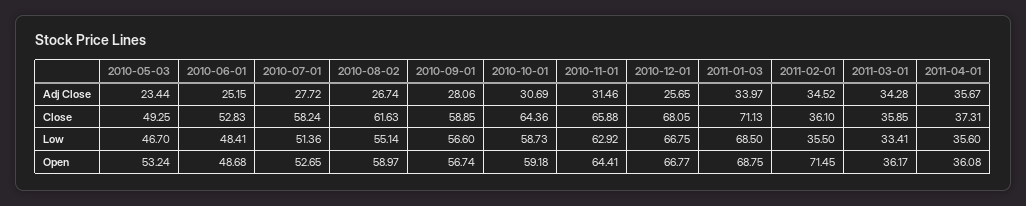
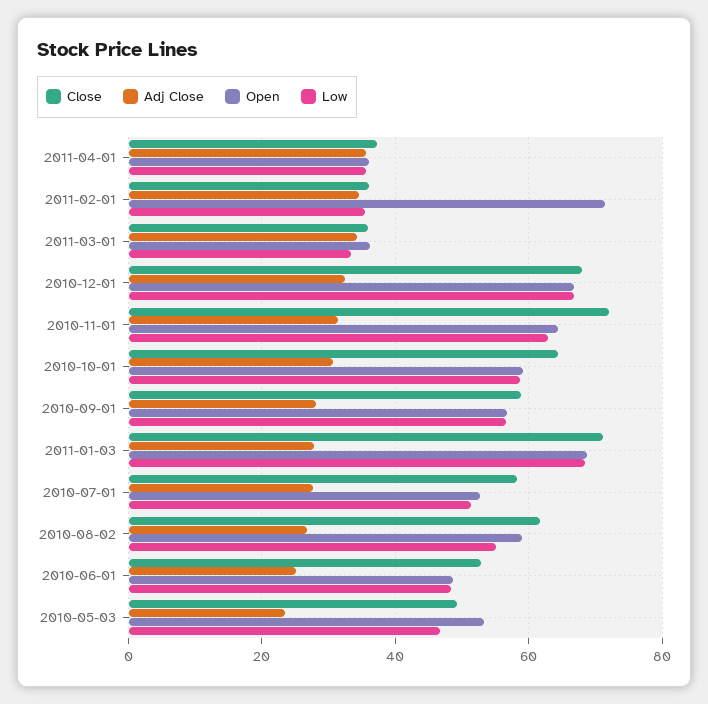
  {
    "Adj Close": {
      "2010-05-03": 23.44,
      "2010-06-01": 25.15,
      "2010-07-01": 27.72,
      "2010-08-02": 26.74,
      "2010-09-01": 28.06,
      "2010-10-01": 30.69,
      "2010-11-01": 31.46,
-     "2010-12-01": 25.65,
+     "2010-12-01": 32,
-     "2011-01-03": 33.97,
+     "2011-01-03": 28,
      "2011-02-01": 34.52,
      "2011-03-01": 34.28,
      "2011-04-01": 35.67
    },
    "Close": {
      "2010-05-03": 49.25,
      "2010-06-01": 52.83,
      "2010-07-01": 58.24,
      "2010-08-02": 61.63,
      "2010-09-01": 58.85,
      "2010-10-01": 64.36,
-     "2010-11-01": 65.88,
+     "2010-11-01": 72,
      "2010-12-01": 68.05,
      "2011-01-03": 71.13,
      "2011-02-01": 36.1,
      "2011-03-01": 35.85,
      "2011-04-01": 37.31
    },
    "Low": {
      "2010-05-03": 46.7,
      "2010-06-01": 48.41,
      "2010-07-01": 51.36,
      "2010-08-02": 55.14,
      "2010-09-01": 56.6,
      "2010-10-01": 58.73,
      "2010-11-01": 62.92,
      "2010-12-01": 66.75,
      "2011-01-03": 68.5,
      "2011-02-01": 35.5,
      "2011-03-01": 33.41,
      "2011-04-01": 35.6
    },
    "Open": {
      "2010-05-03": 53.24,
      "2010-06-01": 48.68,
      "2010-07-01": 52.65,
      "2010-08-02": 58.97,
      "2010-09-01": 56.74,
      "2010-10-01": 59.18,
      "2010-11-01": 64.41,
      "2010-12-01": 66.77,
      "2011-01-03": 68.75,
      "2011-02-01": 71.45,
      "2011-03-01": 36.17,
      "2011-04-01": 36.08
    }
  }

